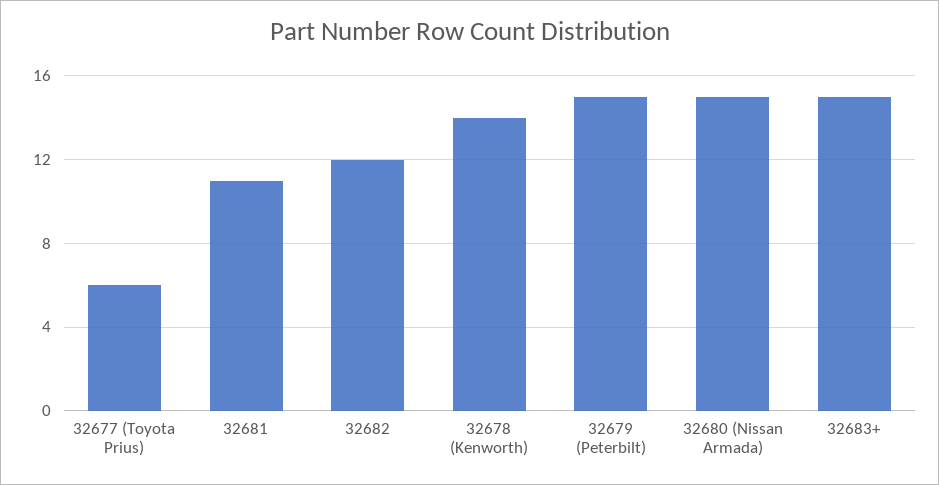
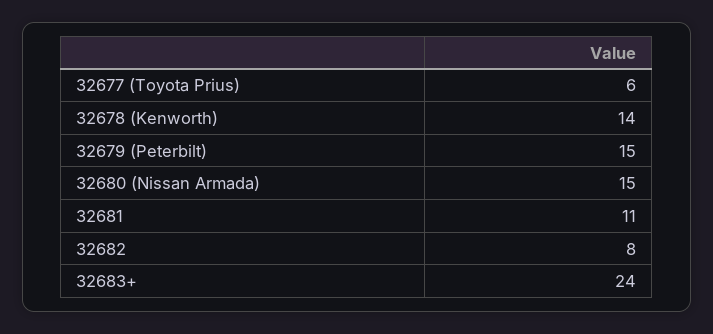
  {
    "32677 (Toyota Prius)": 6,
    "32681": 11,
-   "32682": 12,
+   "32682": 8,
    "32678 (Kenworth)": 14,
    "32679 (Peterbilt)": 15,
    "32680 (Nissan Armada)": 15,
-   "32683+": 15
+   "32683+": 24
  }

